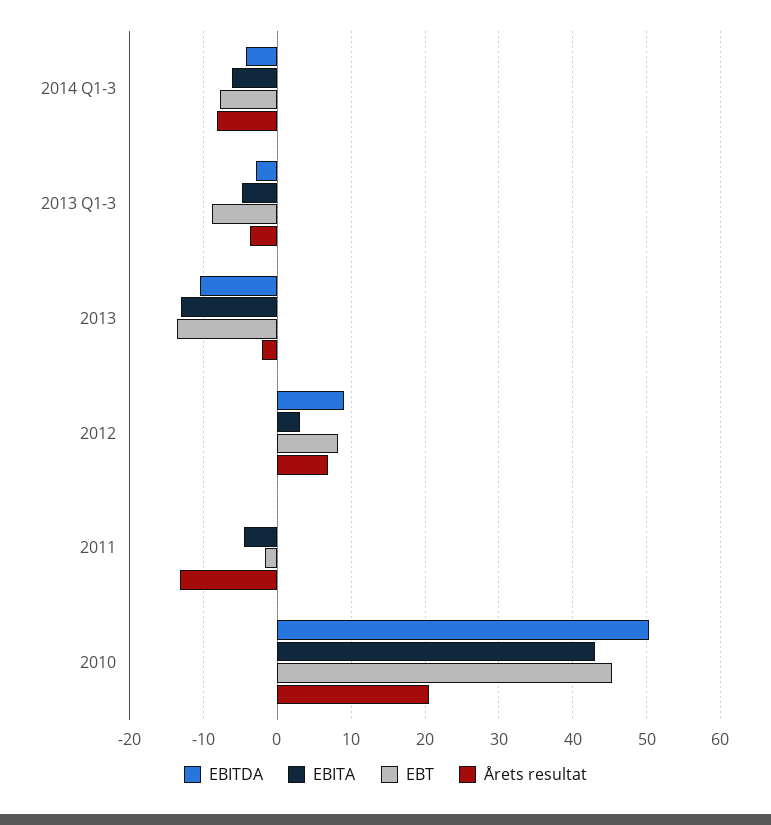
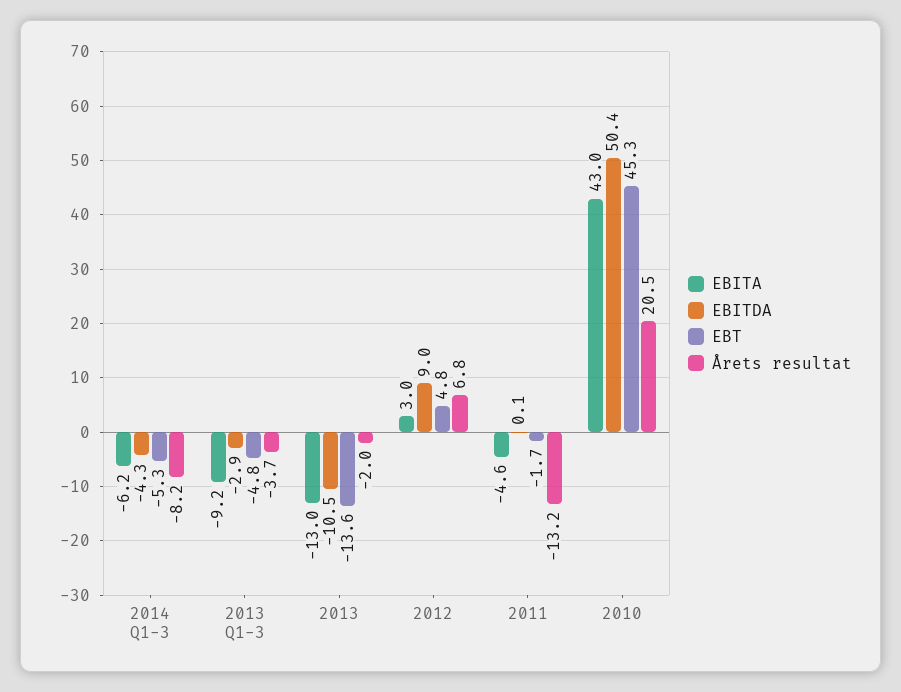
  {
    "EBITDA": {
      "2014 Q1-3": -4.3,
      "2013 Q1-3": -2.9,
      "2013": -10.5,
      "2012": 9,
      "2011": 0.1,
      "2010": 50.4
    },
    "EBITA": {
      "2014 Q1-3": -6.2,
-     "2013 Q1-3": -5,
+     "2013 Q1-3": -9.2,
      "2013": -13,
      "2012": 3,
      "2011": -4.6,
      "2010": 43
    },
    "EBT": {
-     "2014 Q1-3": -8,
+     "2014 Q1-3": -5.3,
-     "2013 Q1-3": -9,
+     "2013 Q1-3": -4.8,
      "2013": -13.6,
-     "2012": 8,
+     "2012": 4.8,
      "2011": -1.7,
      "2010": 45.3
    },
    "Årets resultat": {
      "2014 Q1-3": -8.2,
      "2013 Q1-3": -3.7,
      "2013": -2,
      "2012": 6.8,
      "2011": -13.2,
      "2010": 20.5
    }
  }

